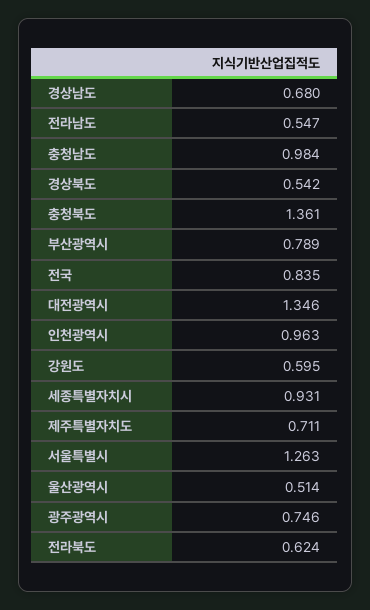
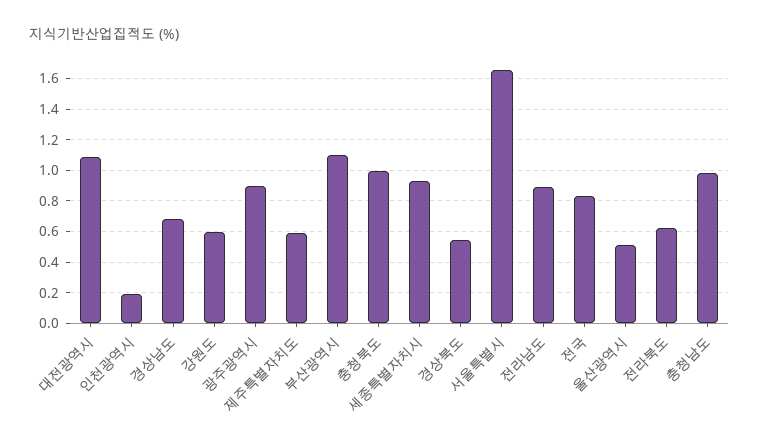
  {
    "경상남도": 0.68,
-   "전라남도": 0.547,
+   "전라남도": 0.9,
    "충청남도": 0.984,
    "경상북도": 0.542,
-   "충청북도": 1.361,
+   "충청북도": 1,
-   "부산광역시": 0.789,
+   "부산광역시": 1.1,
    "전국": 0.835,
-   "대전광역시": 1.346,
+   "대전광역시": 1.1,
-   "인천광역시": 0.963,
+   "인천광역시": 0.2,
    "강원도": 0.595,
    "세종특별자치시": 0.931,
-   "제주특별자치도": 0.711,
+   "제주특별자치도": 0.6,
-   "서울특별시": 1.263,
+   "서울특별시": 1.65,
    "울산광역시": 0.514,
-   "광주광역시": 0.746,
+   "광주광역시": 0.9,
    "전라북도": 0.624
  }

